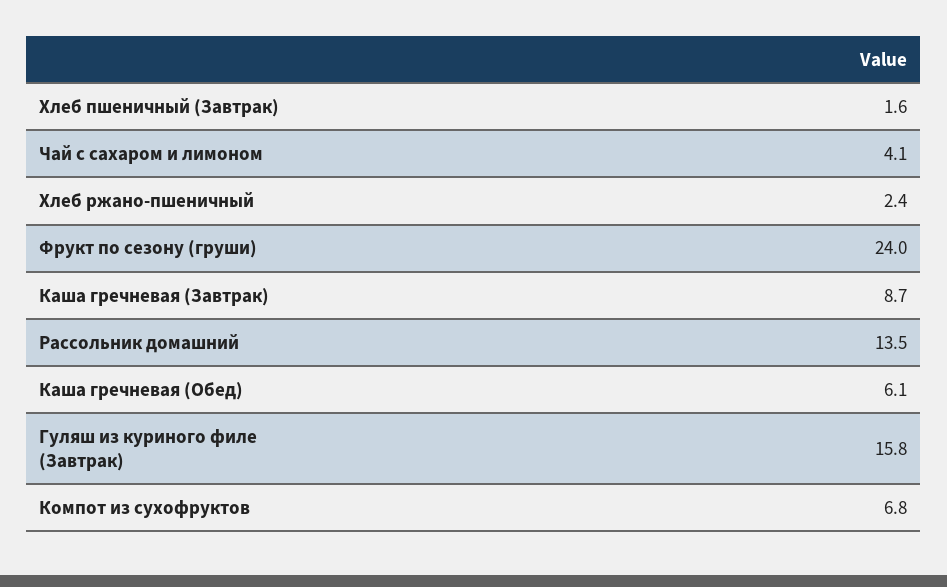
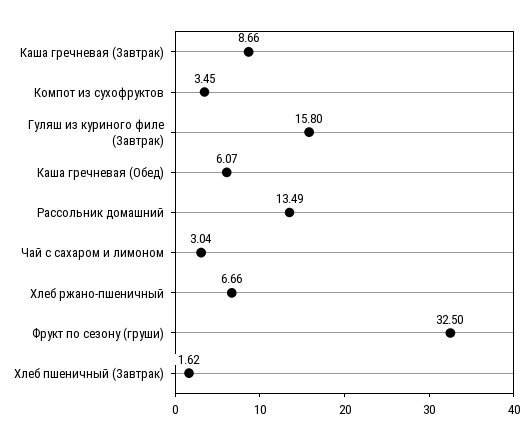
  {
    "Хлеб пшеничный (Завтрак)": 1.62,
-   "Чай с сахаром и лимоном": 4.1,
+   "Чай с сахаром и лимоном": 3.04,
-   "Хлеб ржано-пшеничный": 2.4,
+   "Хлеб ржано-пшеничный": 6.66,
-   "Фрукт по сезону (груши)": 24,
+   "Фрукт по сезону (груши)": 32.5,
    "Каша гречневая (Завтрак)": 8.66,
    "Рассольник домашний": 13.49,
    "Каша гречневая (Обед)": 6.07,
    "Гуляш из куриного филе (Завтрак)": 15.8,
-   "Компот из сухофруктов": 6.8
+   "Компот из сухофруктов": 3.45
  }

